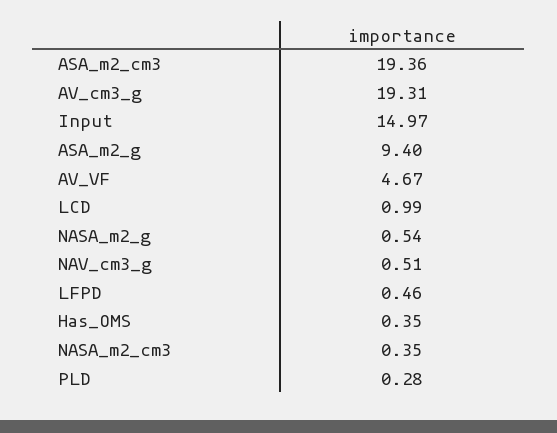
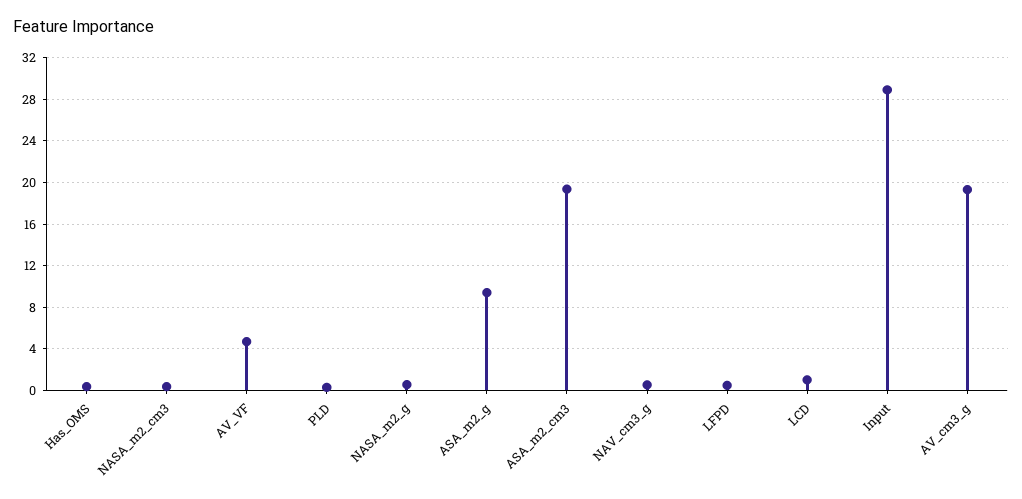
  {
    "ASA_m2_cm3": 19.36,
    "AV_cm3_g": 19.31,
-   "Input": 14.97,
+   "Input": 29,
    "ASA_m2_g": 9.4,
    "AV_VF": 4.67,
    "LCD": 0.99,
    "NASA_m2_g": 0.54,
    "NAV_cm3_g": 0.51,
    "LFPD": 0.46,
    "Has_OMS": 0.35,
    "NASA_m2_cm3": 0.35,
    "PLD": 0.28
  }

